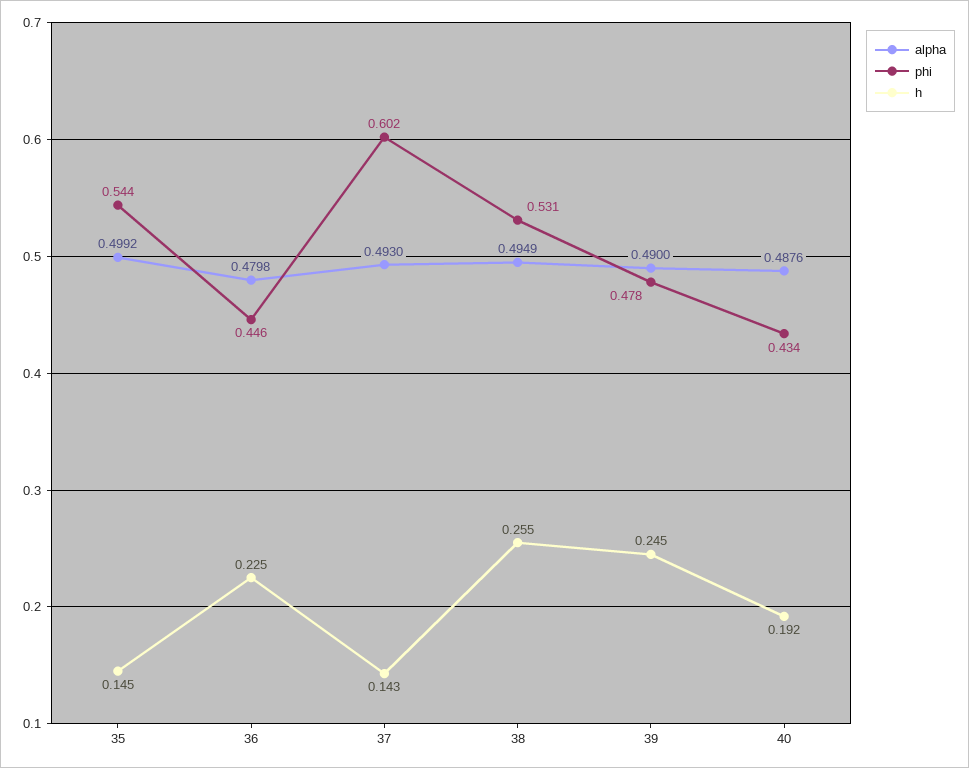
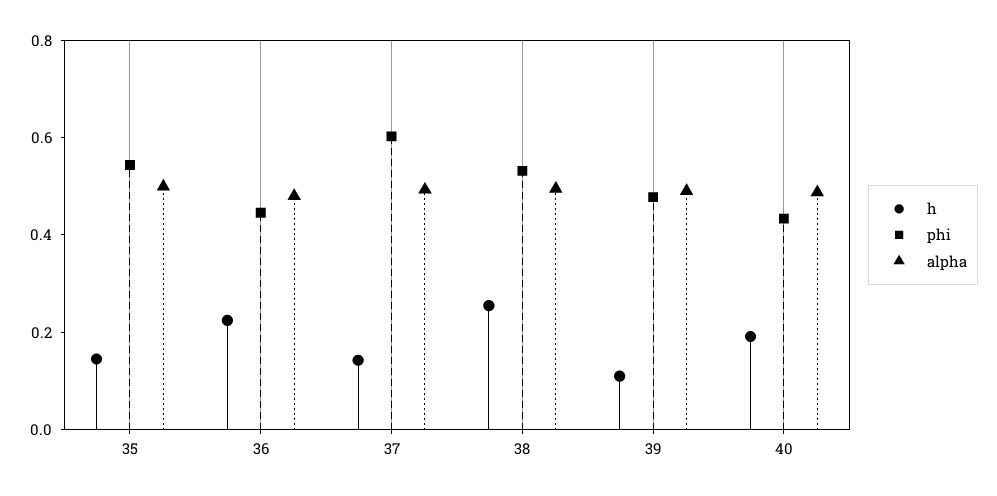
  {
    "alpha": {
      "35": 0.4992,
      "36": 0.4798,
      "37": 0.493,
      "38": 0.4949,
      "39": 0.49,
      "40": 0.4876
    },
    "phi": {
      "35": 0.544,
      "36": 0.446,
      "37": 0.602,
      "38": 0.531,
      "39": 0.478,
      "40": 0.434
    },
    "h": {
      "35": 0.145,
      "36": 0.225,
      "37": 0.143,
      "38": 0.255,
-     "39": 0.245,
+     "39": 0.1,
      "40": 0.192
    }
  }

